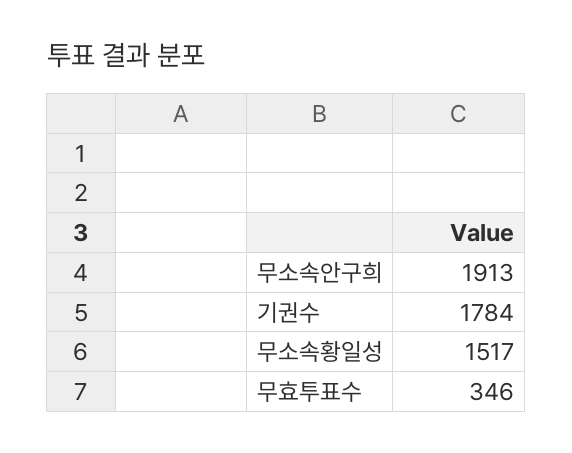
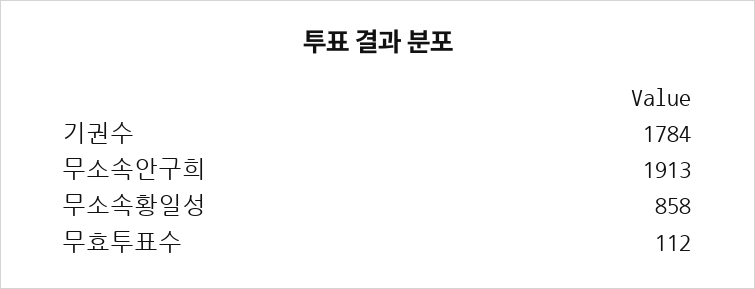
  {
    "무소속안구희": 1913,
    "기권수": 1784,
-   "무소속황일성": 1517,
+   "무소속황일성": 858,
-   "무효투표수": 346
+   "무효투표수": 112
  }

